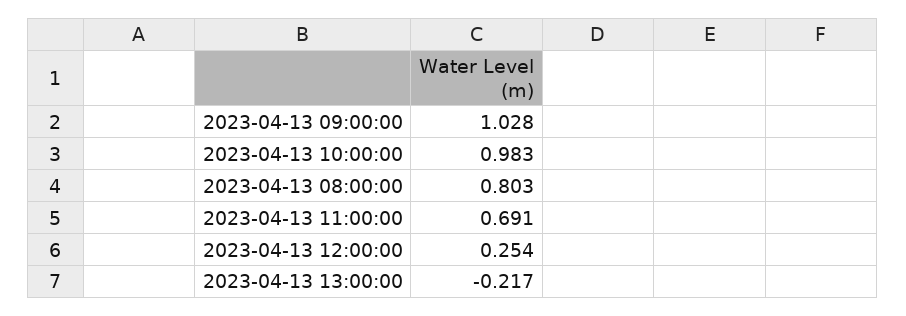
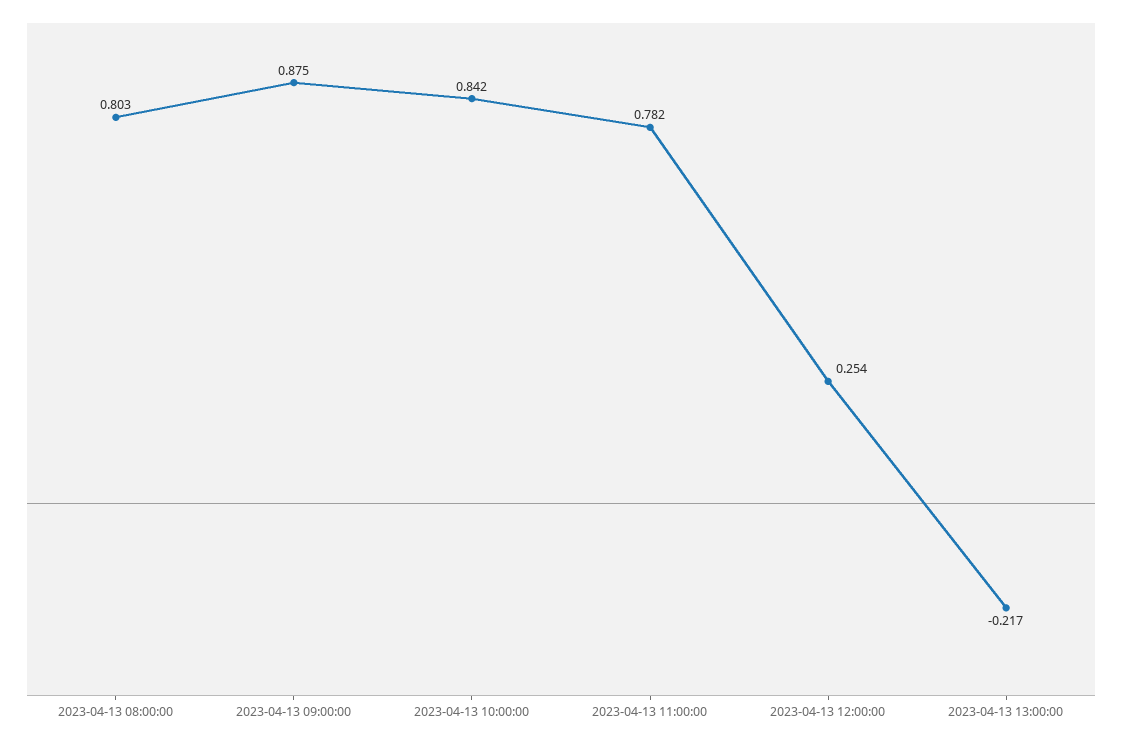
  {
-   "2023-04-13 09:00:00": 1.028,
+   "2023-04-13 09:00:00": 0.875,
-   "2023-04-13 10:00:00": 0.983,
+   "2023-04-13 10:00:00": 0.842,
    "2023-04-13 08:00:00": 0.803,
-   "2023-04-13 11:00:00": 0.691,
+   "2023-04-13 11:00:00": 0.782,
    "2023-04-13 12:00:00": 0.254,
    "2023-04-13 13:00:00": -0.217
  }

